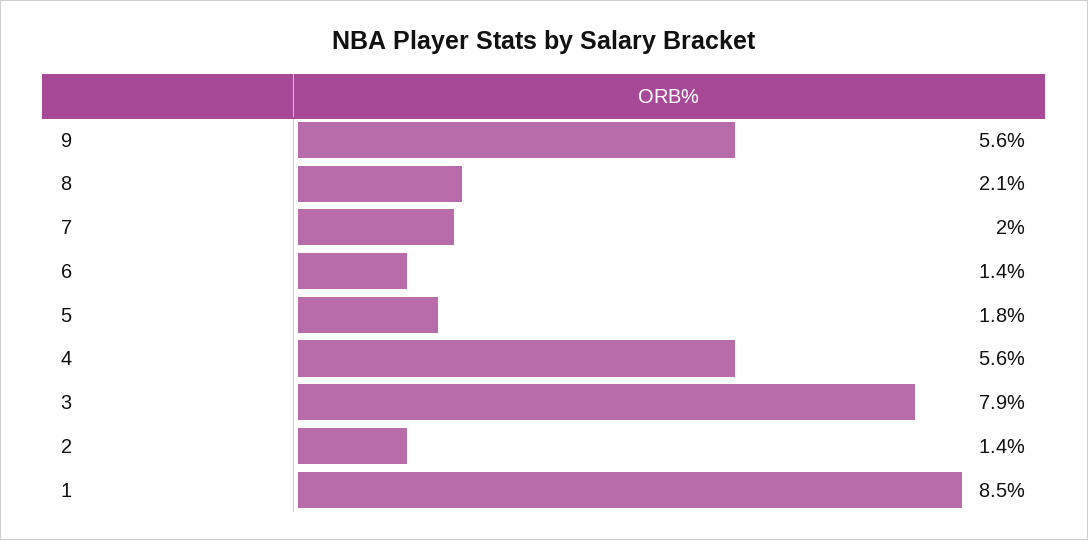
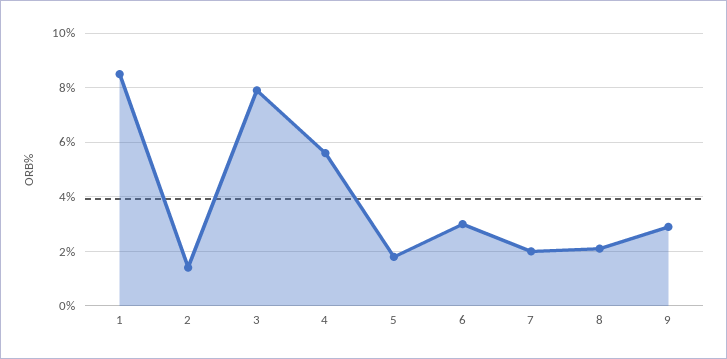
  {
-   "9": 5.6,
+   "9": 3,
    "8": 2.1,
    "7": 2,
-   "6": 1.4,
+   "6": 3,
    "5": 1.8,
    "4": 5.6,
    "3": 7.9,
    "2": 1.4,
    "1": 8.5
  }

